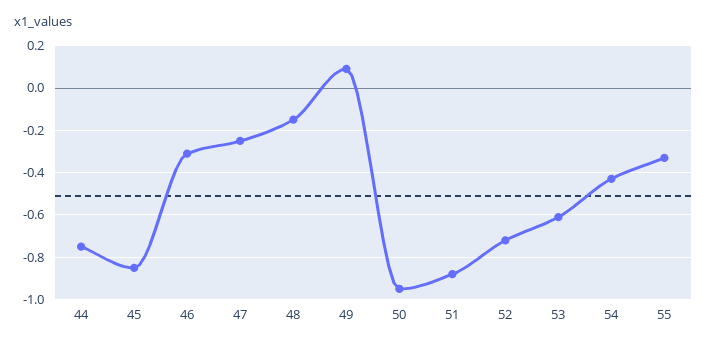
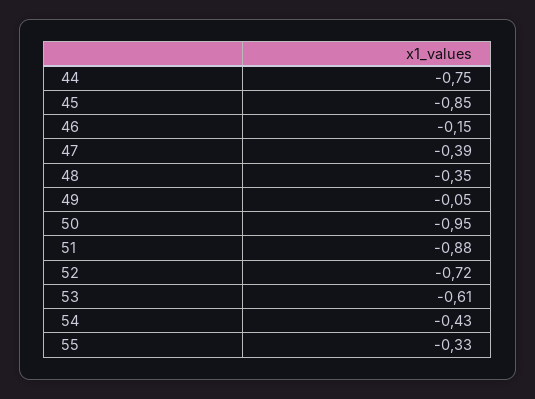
  {
    "44": -0.75,
    "45": -0.85,
-   "46": -0.3,
+   "46": -0.15,
-   "47": -0.25,
+   "47": -0.39,
-   "48": -0.15,
+   "48": -0.35,
-   "49": 0.1,
+   "49": -0.05,
    "50": -0.95,
    "51": -0.88,
    "52": -0.72,
    "53": -0.61,
    "54": -0.43,
    "55": -0.33
  }

